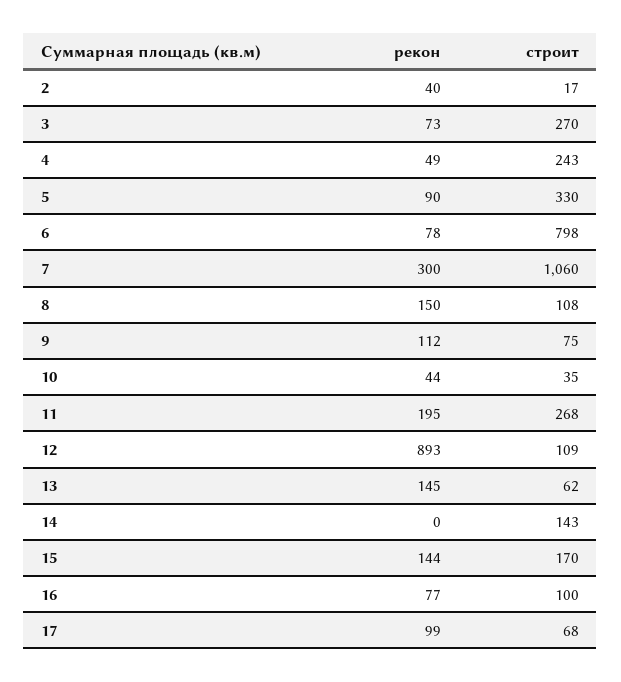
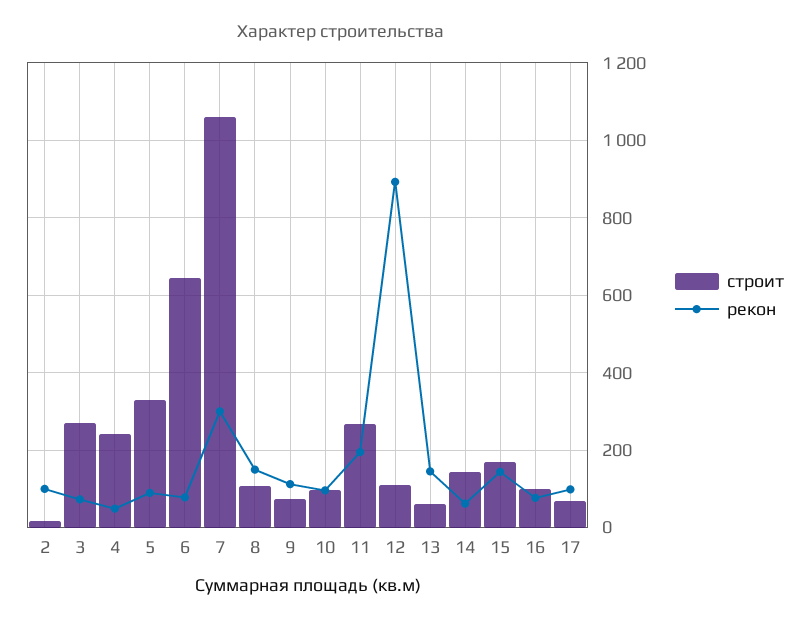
  {
    "рекон": {
-     "2": 40,
+     "2": 100,
      "3": 73,
      "4": 49,
      "5": 90,
      "6": 78,
      "7": 300,
      "8": 150,
      "9": 112,
-     "10": 44,
+     "10": 100,
      "11": 195,
      "12": 893,
      "13": 145,
-     "14": 0,
+     "14": 60,
      "15": 144,
      "16": 77,
      "17": 99
    },
    "строит": {
      "2": 17,
      "3": 270,
      "4": 243,
      "5": 330,
-     "6": 798,
+     "6": 640,
      "7": 1060,
      "8": 108,
      "9": 75,
-     "10": 35,
+     "10": 100,
      "11": 268,
      "12": 109,
      "13": 62,
      "14": 143,
      "15": 170,
      "16": 100,
      "17": 68
    }
  }

